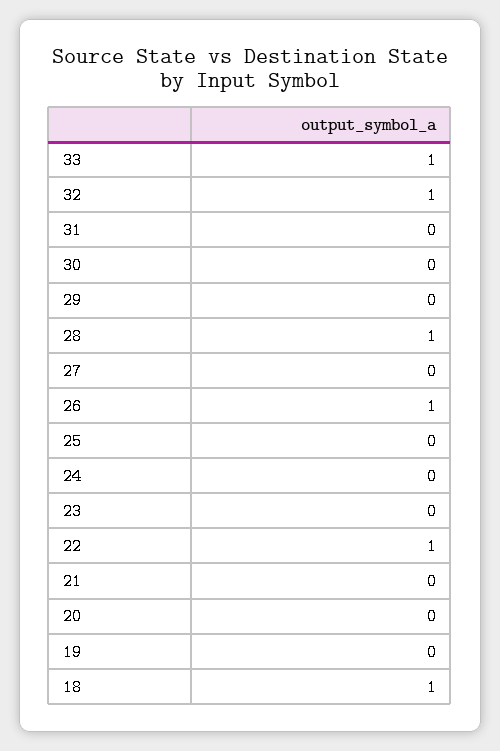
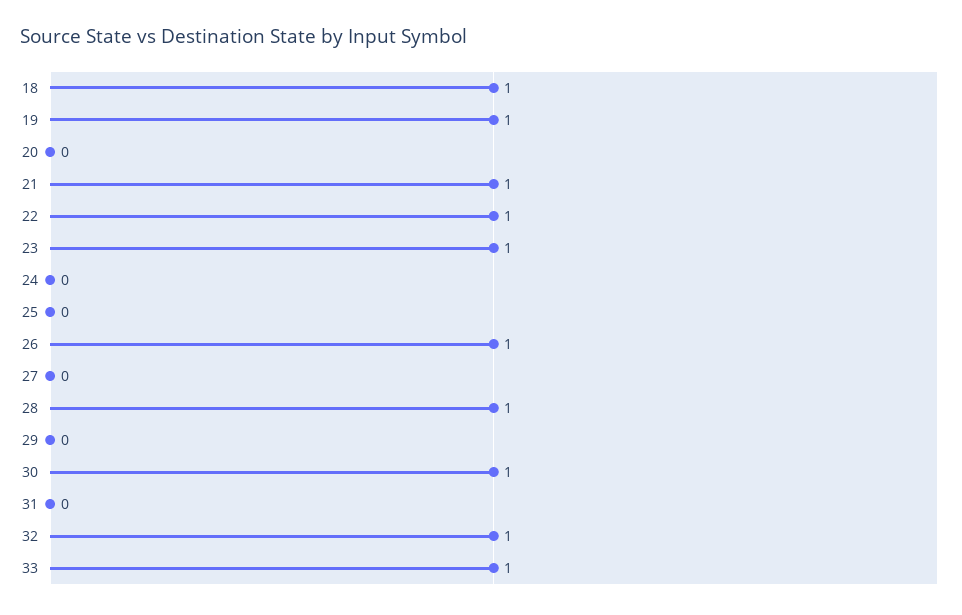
  {
    "33": 1,
    "32": 1,
    "31": 0,
-   "30": 0,
+   "30": 1,
    "29": 0,
    "28": 1,
    "27": 0,
    "26": 1,
    "25": 0,
    "24": 0,
-   "23": 0,
+   "23": 1,
    "22": 1,
-   "21": 0,
+   "21": 1,
    "20": 0,
-   "19": 0,
+   "19": 1,
    "18": 1
  }

